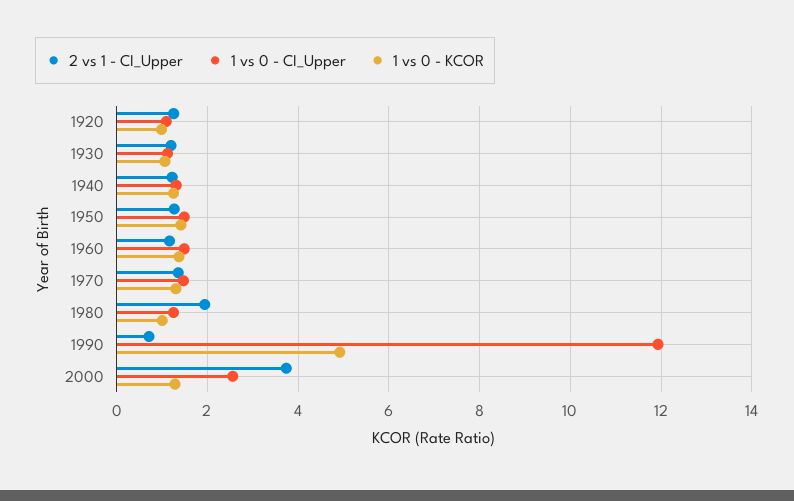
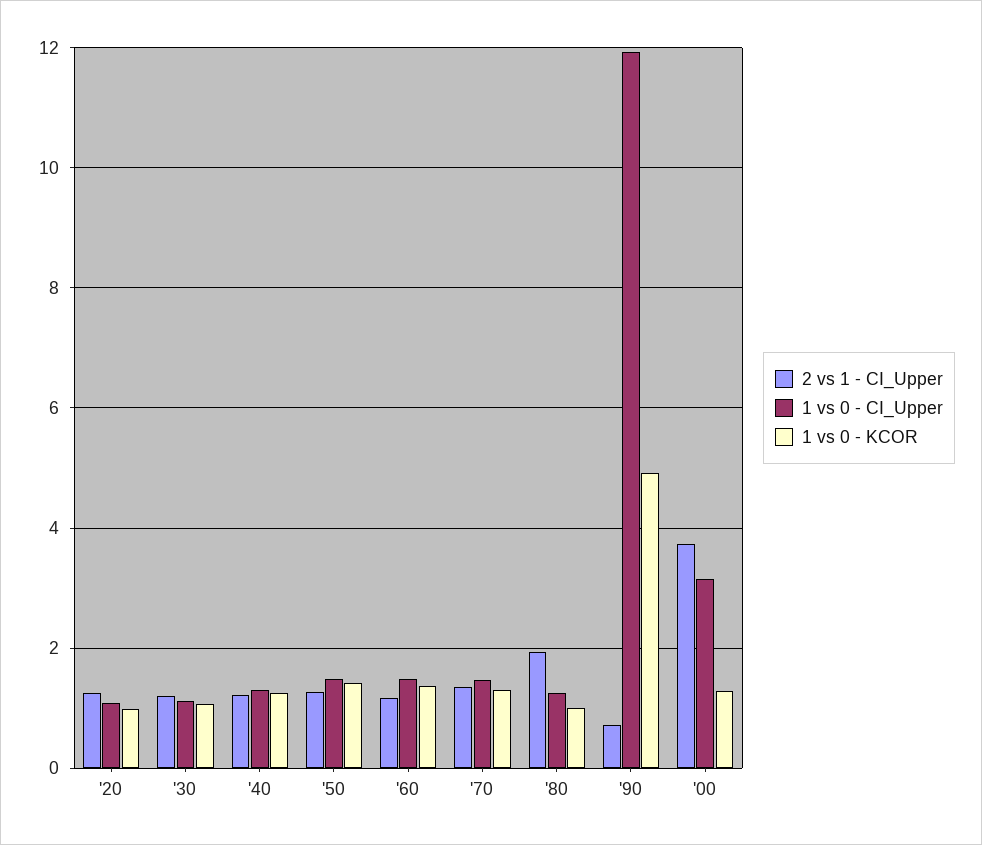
  {
    "2 vs 1 - CI_Upper": {
      "1920": 1.2,
      "1930": 1.2,
      "1940": 1.2,
      "1950": 1.2,
      "1960": 1.2,
      "1970": 1.4,
      "1980": 2,
      "1990": 0.8,
      "2000": 3.8
    },
    "1 vs 0 - CI_Upper": {
      "1920": 1,
      "1930": 1.2,
      "1940": 1.4,
      "1950": 1.4,
      "1960": 1.4,
      "1970": 1.4,
      "1980": 1.2,
      "1990": 12,
-     "2000": 2.6
+     "2000": 3.2
    },
    "1 vs 0 - KCOR": {
      "1920": 1,
      "1930": 1,
      "1940": 1.2,
      "1950": 1.4,
      "1960": 1.4,
      "1970": 1.4,
      "1980": 1,
      "1990": 5,
      "2000": 1.2
    }
  }

